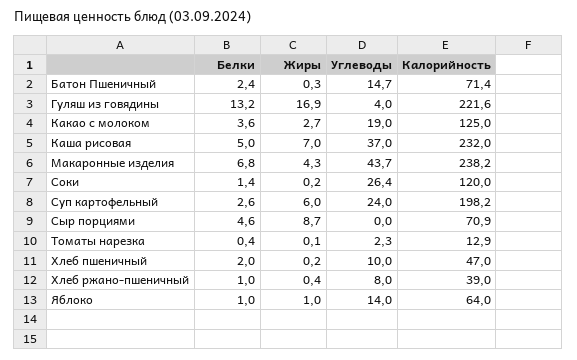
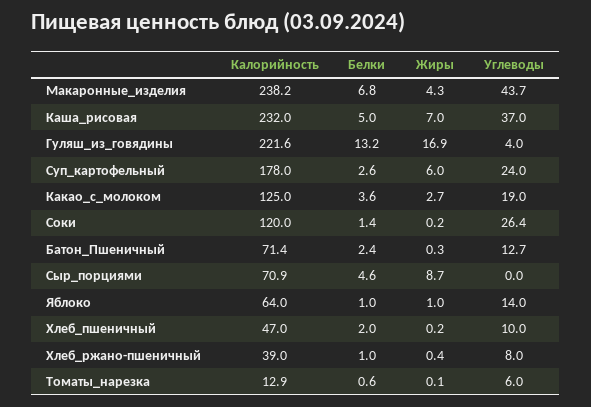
  {
    "Белки": {
      "Батон Пшеничный": 2.4,
      "Гуляш из говядины": 13.2,
      "Какао с молоком": 3.6,
      "Каша рисовая": 5,
      "Макаронные изделия": 6.8,
      "Соки": 1.4,
      "Суп картофельный": 2.6,
      "Сыр порциями": 4.6,
-     "Томаты нарезка": 0.4,
+     "Томаты нарезка": 0.6,
      "Хлеб пшеничный": 2,
      "Хлеб ржано-пшеничный": 1,
      "Яблоко": 1
    },
    "Жиры": {
      "Батон Пшеничный": 0.3,
      "Гуляш из говядины": 16.9,
      "Какао с молоком": 2.7,
      "Каша рисовая": 7,
      "Макаронные изделия": 4.3,
      "Соки": 0.2,
      "Суп картофельный": 6,
      "Сыр порциями": 8.7,
      "Томаты нарезка": 0.1,
      "Хлеб пшеничный": 0.2,
      "Хлеб ржано-пшеничный": 0.4,
      "Яблоко": 1
    },
    "Углеводы": {
-     "Батон Пшеничный": 14.7,
+     "Батон Пшеничный": 12.7,
      "Гуляш из говядины": 4,
      "Какао с молоком": 19,
      "Каша рисовая": 37,
      "Макаронные изделия": 43.7,
      "Соки": 26.4,
      "Суп картофельный": 24,
      "Сыр порциями": 0,
-     "Томаты нарезка": 2.3,
+     "Томаты нарезка": 6,
      "Хлеб пшеничный": 10,
      "Хлеб ржано-пшеничный": 8,
      "Яблоко": 14
    },
    "Калорийность": {
      "Батон Пшеничный": 71.4,
      "Гуляш из говядины": 221.6,
      "Какао с молоком": 125,
      "Каша рисовая": 232,
      "Макаронные изделия": 238.2,
      "Соки": 120,
-     "Суп картофельный": 198.2,
+     "Суп картофельный": 178,
      "Сыр порциями": 70.9,
      "Томаты нарезка": 12.9,
      "Хлеб пшеничный": 47,
      "Хлеб ржано-пшеничный": 39,
      "Яблоко": 64
    }
  }

